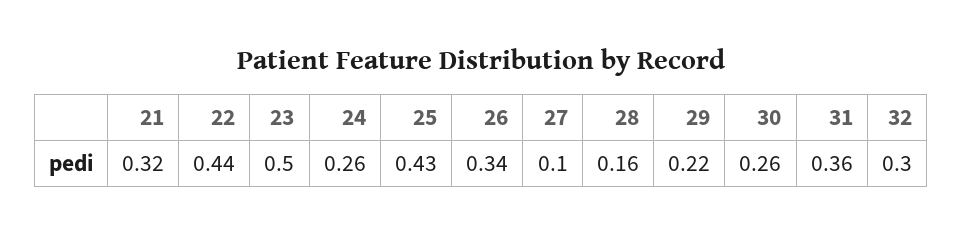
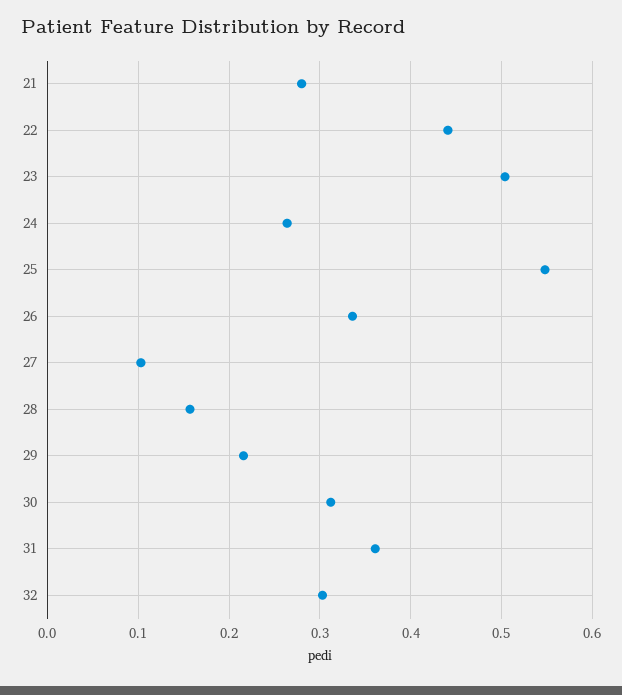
  {
-   "21": 0.32,
+   "21": 0.28,
    "22": 0.44,
    "23": 0.5,
    "24": 0.26,
-   "25": 0.43,
+   "25": 0.55,
    "26": 0.34,
    "27": 0.1,
    "28": 0.16,
    "29": 0.22,
-   "30": 0.26,
+   "30": 0.31,
    "31": 0.36,
    "32": 0.3
  }

